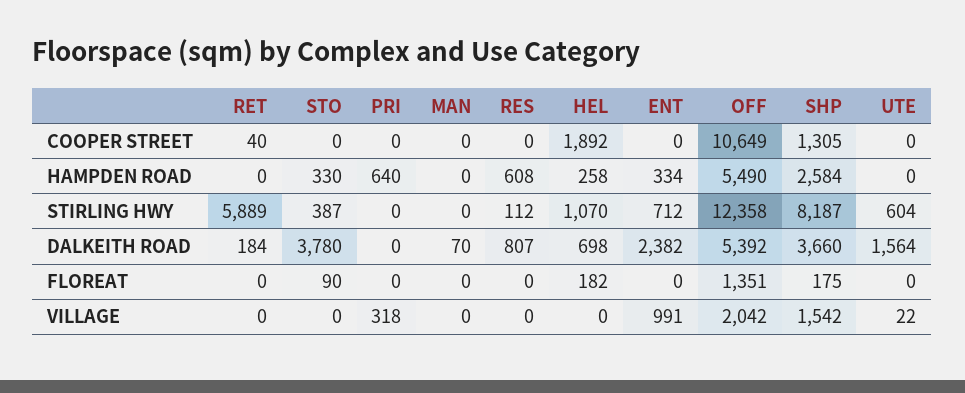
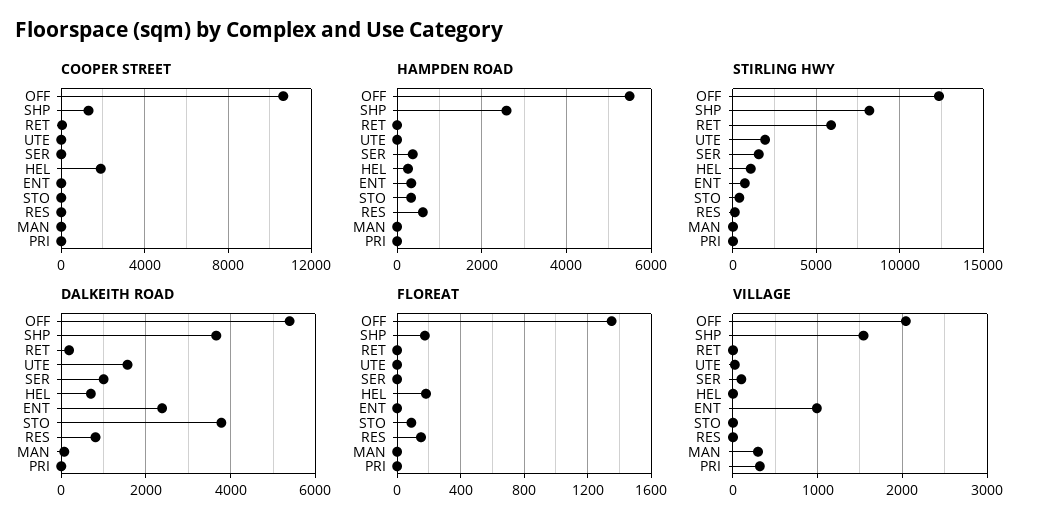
  {
    "COOPER STREET": {
      "RET": 40,
      "STO": 0,
      "PRI": 0,
      "MAN": 0,
      "RES": 0,
      "HEL": 1892,
      "ENT": 0,
      "OFF": 10649,
      "SHP": 1305,
-     "UTE": 0
+     "UTE": 0,
+     "SER": 0
    },
    "HAMPDEN ROAD": {
      "RET": 0,
      "STO": 330,
-     "PRI": 640,
+     "PRI": 0,
      "MAN": 0,
      "RES": 608,
      "HEL": 258,
      "ENT": 334,
      "OFF": 5490,
      "SHP": 2584,
-     "UTE": 0
+     "UTE": 0,
+     "SER": 400
    },
    "STIRLING HWY": {
      "RET": 5889,
      "STO": 387,
      "PRI": 0,
      "MAN": 0,
      "RES": 112,
      "HEL": 1070,
      "ENT": 712,
      "OFF": 12358,
      "SHP": 8187,
-     "UTE": 604
+     "UTE": 2000,
+     "SER": 1500
    },
    "DALKEITH ROAD": {
      "RET": 184,
      "STO": 3780,
      "PRI": 0,
      "MAN": 70,
      "RES": 807,
      "HEL": 698,
      "ENT": 2382,
      "OFF": 5392,
      "SHP": 3660,
-     "UTE": 1564
+     "UTE": 1564,
+     "SER": 1000
    },
    "FLOREAT": {
      "RET": 0,
      "STO": 90,
      "PRI": 0,
      "MAN": 0,
-     "RES": 0,
+     "RES": 150,
      "HEL": 182,
      "ENT": 0,
      "OFF": 1351,
      "SHP": 175,
-     "UTE": 0
+     "UTE": 0,
+     "SER": 0
    },
    "VILLAGE": {
      "RET": 0,
      "STO": 0,
      "PRI": 318,
-     "MAN": 0,
+     "MAN": 300,
      "RES": 0,
      "HEL": 0,
      "ENT": 991,
      "OFF": 2042,
      "SHP": 1542,
-     "UTE": 22
+     "UTE": 22,
+     "SER": 100
    }
  }

